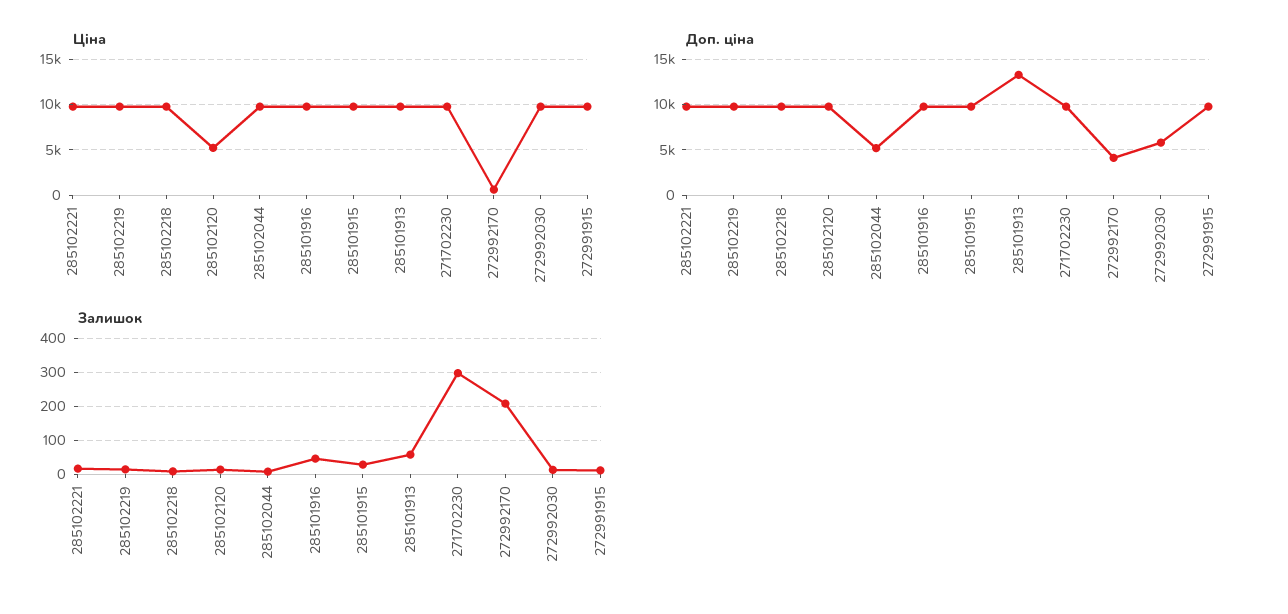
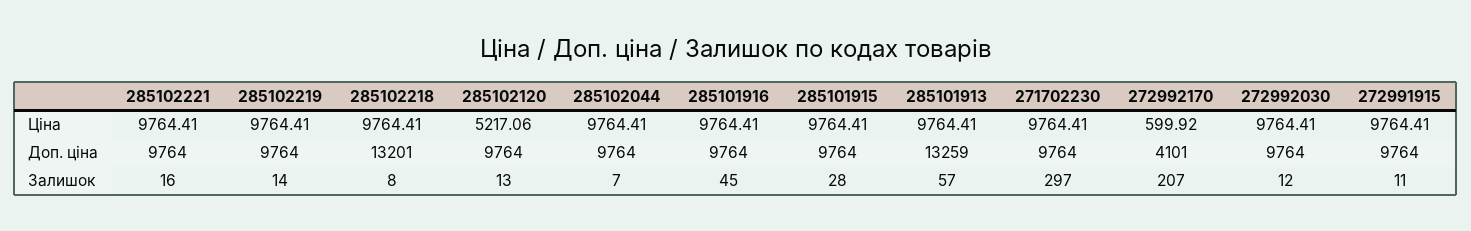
  {
    "Ціна": {
      "285102221": 9764.41,
      "285102219": 9764.41,
      "285102218": 9764.41,
      "285102120": 5217.06,
      "285102044": 9764.41,
      "285101916": 9764.41,
      "285101915": 9764.41,
      "285101913": 9764.41,
      "271702230": 9764.41,
      "272992170": 599.92,
      "272992030": 9764.41,
      "272991915": 9764.41
    },
    "Доп. ціна": {
      "285102221": 9764,
      "285102219": 9764,
-     "285102218": 10000,
+     "285102218": 13201,
      "285102120": 9764,
-     "285102044": 5000,
+     "285102044": 9764,
      "285101916": 9764,
      "285101915": 9764,
      "285101913": 13259,
      "271702230": 9764,
      "272992170": 4101,
-     "272992030": 6000,
+     "272992030": 9764,
      "272991915": 9764
    },
    "Залишок": {
      "285102221": 16,
      "285102219": 14,
      "285102218": 8,
      "285102120": 13,
      "285102044": 7,
      "285101916": 45,
      "285101915": 28,
      "285101913": 57,
      "271702230": 297,
      "272992170": 207,
      "272992030": 12,
      "272991915": 11
    }
  }

